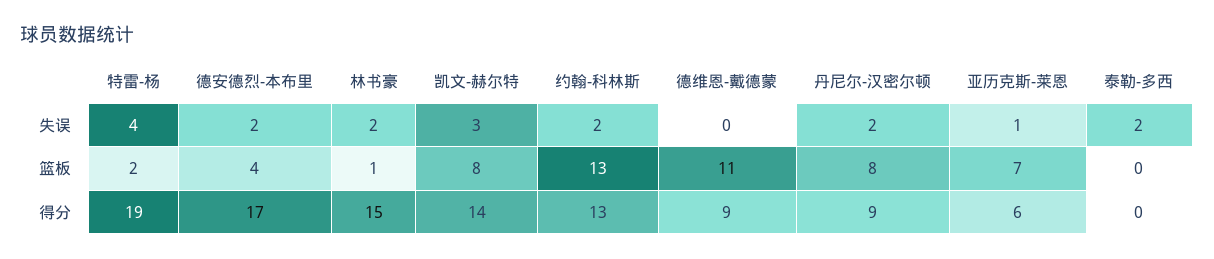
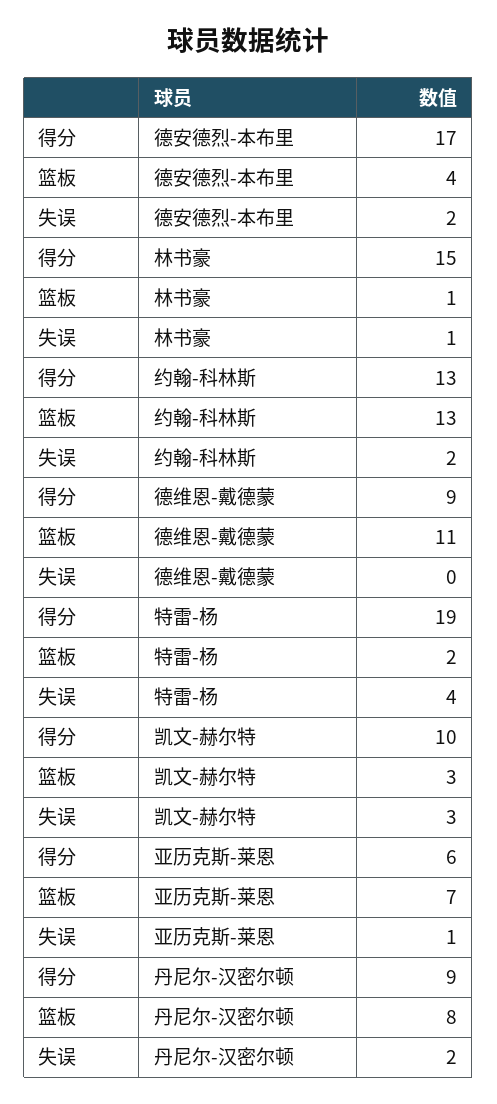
  {
    "特雷-杨": {
      "失误": 4,
      "篮板": 2,
      "得分": 19
    },
    "德安德烈-本布里": {
      "失误": 2,
      "篮板": 4,
      "得分": 17
    },
    "林书豪": {
-     "失误": 2,
+     "失误": 1,
      "篮板": 1,
      "得分": 15
    },
    "凯文-赫尔特": {
      "失误": 3,
-     "篮板": 8,
+     "篮板": 3,
-     "得分": 14
+     "得分": 10
    },
    "约翰-科林斯": {
      "失误": 2,
      "篮板": 13,
      "得分": 13
    },
    "德维恩-戴德蒙": {
      "失误": 0,
      "篮板": 11,
      "得分": 9
    },
    "丹尼尔-汉密尔顿": {
      "失误": 2,
      "篮板": 8,
      "得分": 9
    },
    "亚历克斯-莱恩": {
      "失误": 1,
      "篮板": 7,
      "得分": 6
-   },
+   }
-   "泰勒-多西": {
-     "失误": 2,
-     "篮板": 0,
-     "得分": 0
-   }
  }

